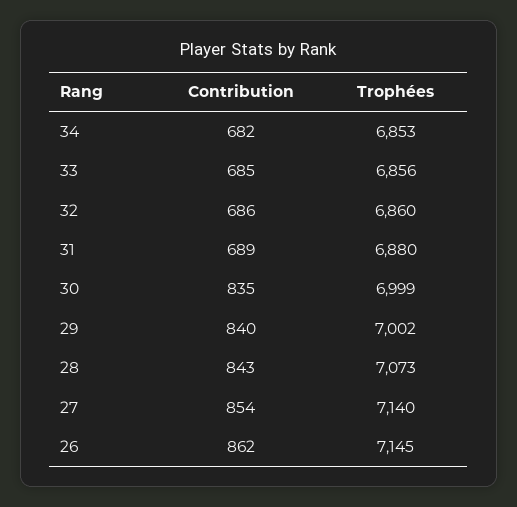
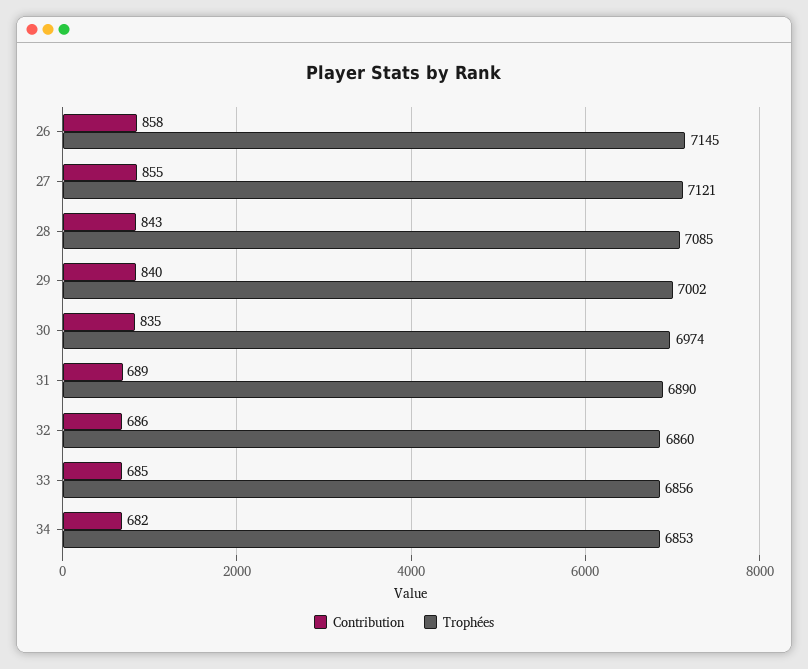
  {
    "Contribution": {
      "34": 682,
      "33": 685,
      "32": 686,
      "31": 689,
      "30": 835,
      "29": 840,
      "28": 843,
-     "27": 854,
+     "27": 855,
-     "26": 862
+     "26": 858
    },
    "Trophées": {
      "34": 6853,
      "33": 6856,
      "32": 6860,
-     "31": 6880,
+     "31": 6890,
-     "30": 6999,
+     "30": 6974,
      "29": 7002,
-     "28": 7073,
+     "28": 7085,
-     "27": 7140,
+     "27": 7121,
      "26": 7145
    }
  }

